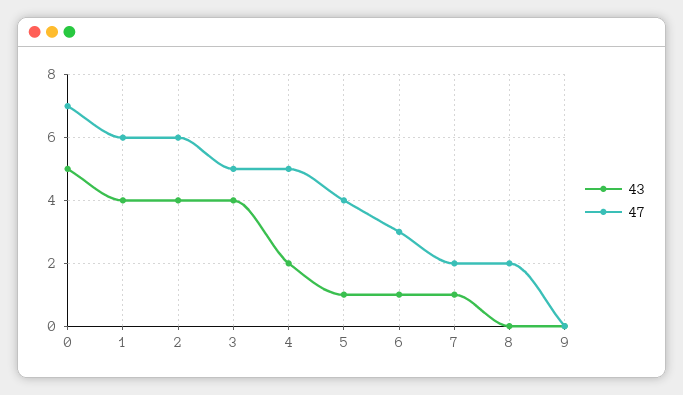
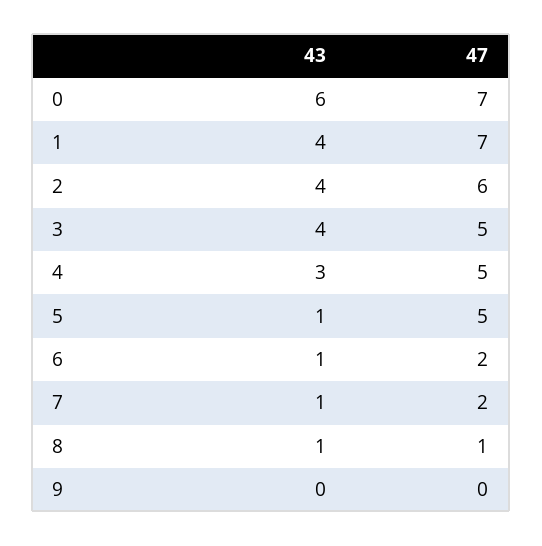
  {
    "43": {
-     "0": 5,
+     "0": 6,
      "1": 4,
      "2": 4,
      "3": 4,
-     "4": 2,
+     "4": 3,
      "5": 1,
      "6": 1,
      "7": 1,
-     "8": 0,
+     "8": 1,
      "9": 0
    },
    "47": {
      "0": 7,
-     "1": 6,
+     "1": 7,
      "2": 6,
      "3": 5,
      "4": 5,
-     "5": 4,
+     "5": 5,
-     "6": 3,
+     "6": 2,
      "7": 2,
-     "8": 2,
+     "8": 1,
      "9": 0
    }
  }

